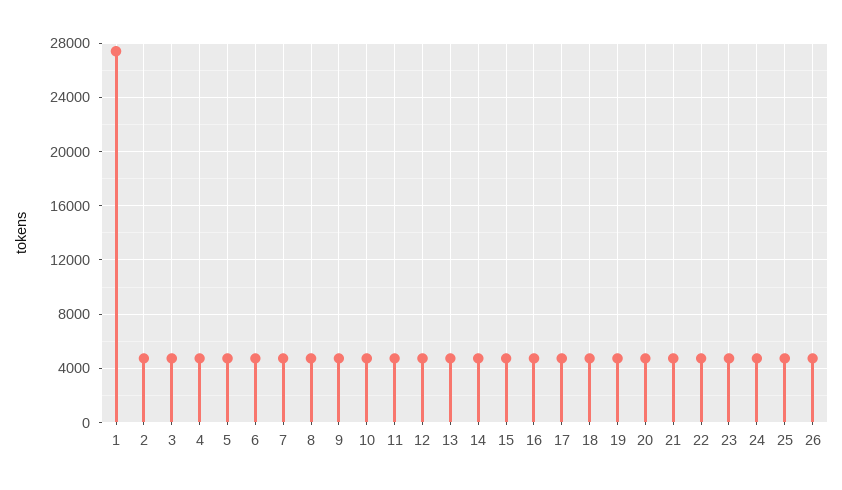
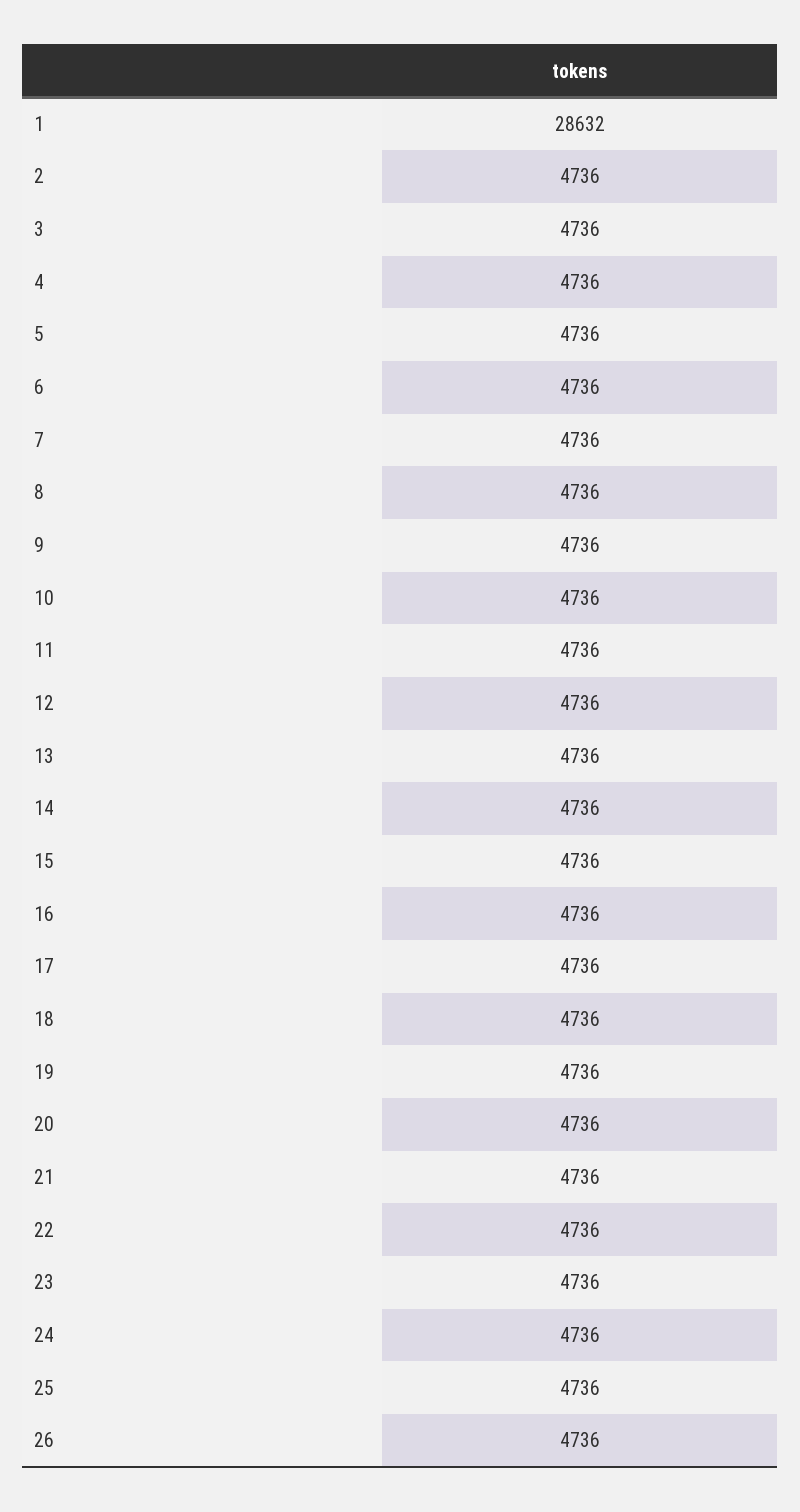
  {
-   "1": 27500,
+   "1": 28632,
    "2": 4736,
    "3": 4736,
    "4": 4736,
    "5": 4736,
    "6": 4736,
    "7": 4736,
    "8": 4736,
    "9": 4736,
    "10": 4736,
    "11": 4736,
    "12": 4736,
    "13": 4736,
    "14": 4736,
    "15": 4736,
    "16": 4736,
    "17": 4736,
    "18": 4736,
    "19": 4736,
    "20": 4736,
    "21": 4736,
    "22": 4736,
    "23": 4736,
    "24": 4736,
    "25": 4736,
    "26": 4736
  }

